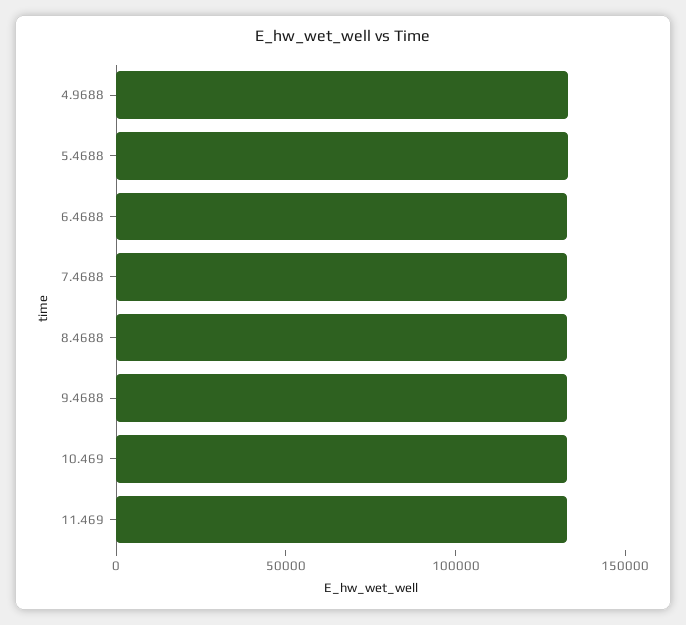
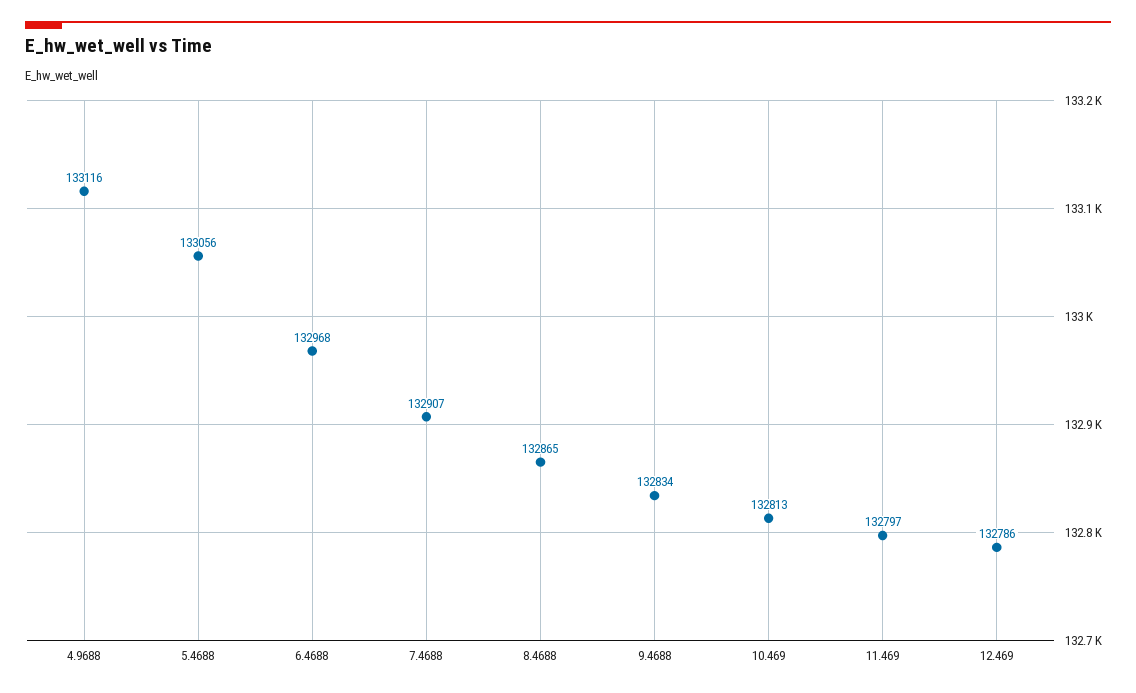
  {
    "4.9688": 133116,
    "5.4688": 133056,
    "6.4688": 132968,
    "7.4688": 132907,
    "8.4688": 132865,
    "9.4688": 132834,
    "10.469": 132813,
-   "11.469": 132797
+   "11.469": 132797,
+   "12.469": 132786
  }

